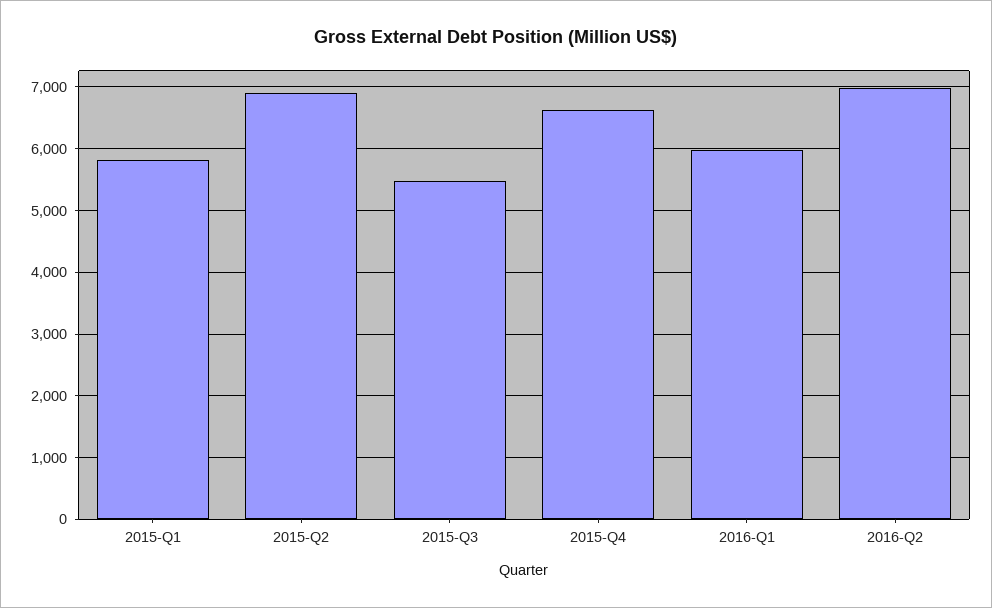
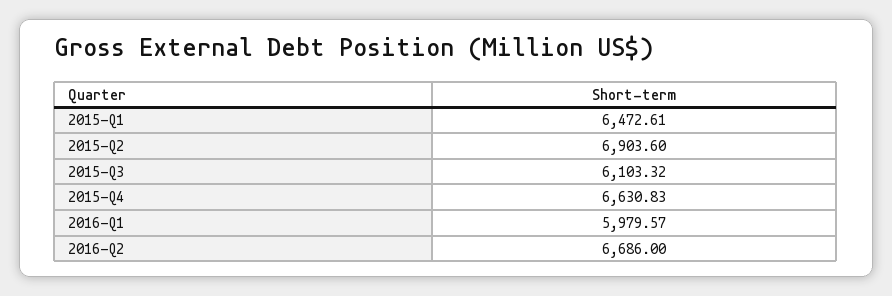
  {
-   "2015-Q1": 5800,
+   "2015-Q1": 6472.61,
    "2015-Q2": 6903.6,
-   "2015-Q3": 5500,
+   "2015-Q3": 6103.32,
    "2015-Q4": 6630.83,
    "2016-Q1": 5979.57,
-   "2016-Q2": 7000
+   "2016-Q2": 6686
  }

